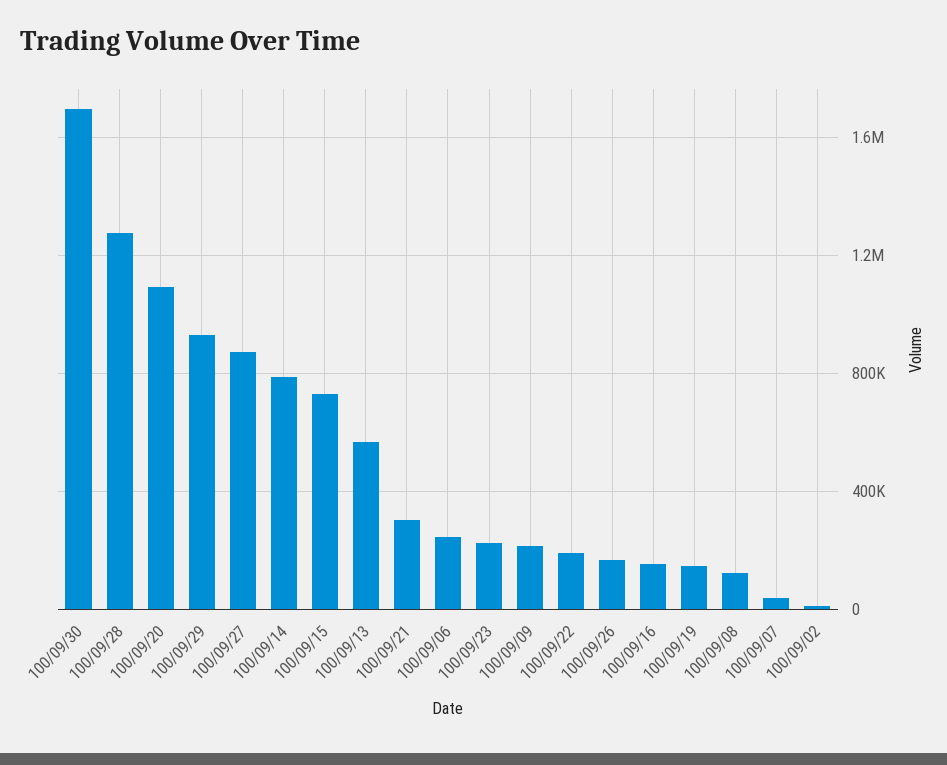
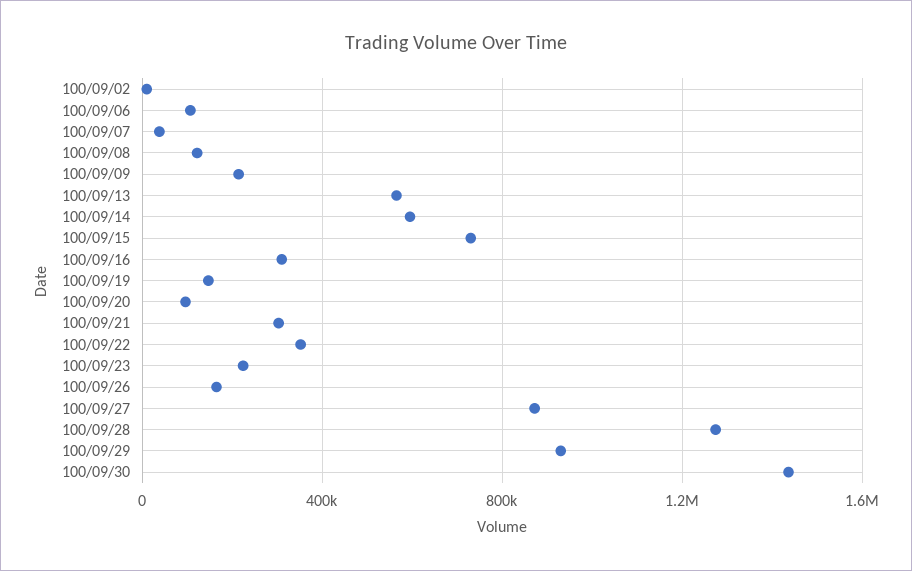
  {
-   "100/09/30": 1700000,
+   "100/09/30": 1450000,
    "100/09/28": 1250000,
-   "100/09/20": 1100000,
+   "100/09/20": 100000,
    "100/09/29": 950000,
    "100/09/27": 850000,
-   "100/09/14": 800000,
+   "100/09/14": 600000,
    "100/09/15": 750000,
    "100/09/13": 550000,
    "100/09/21": 300000,
-   "100/09/06": 250000,
+   "100/09/06": 100000,
    "100/09/23": 200000,
    "100/09/09": 200000,
-   "100/09/22": 200000,
+   "100/09/22": 350000,
    "100/09/26": 150000,
-   "100/09/16": 150000,
+   "100/09/16": 300000,
    "100/09/19": 150000,
    "100/09/08": 100000,
    "100/09/07": 50000,
    "100/09/02": 0
  }

